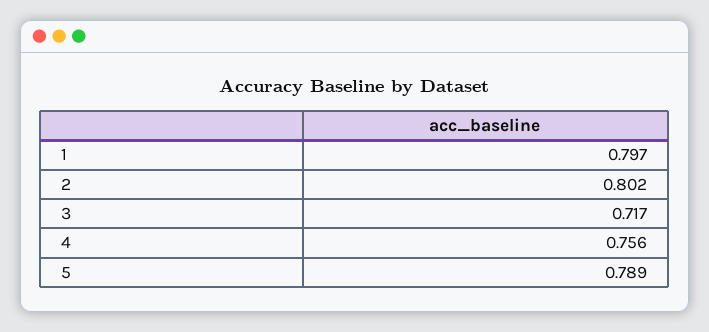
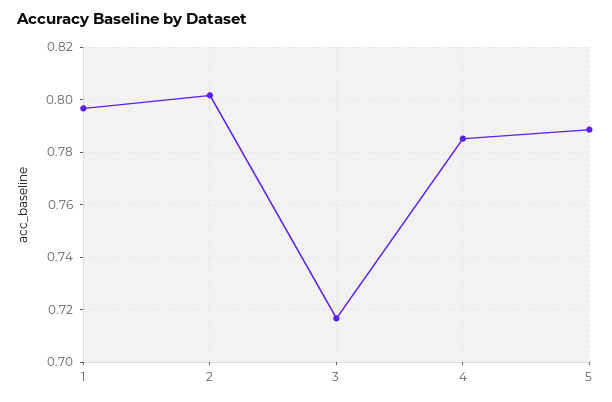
  {
    "1": 0.797,
    "2": 0.802,
    "3": 0.717,
-   "4": 0.756,
+   "4": 0.785,
    "5": 0.789
  }

